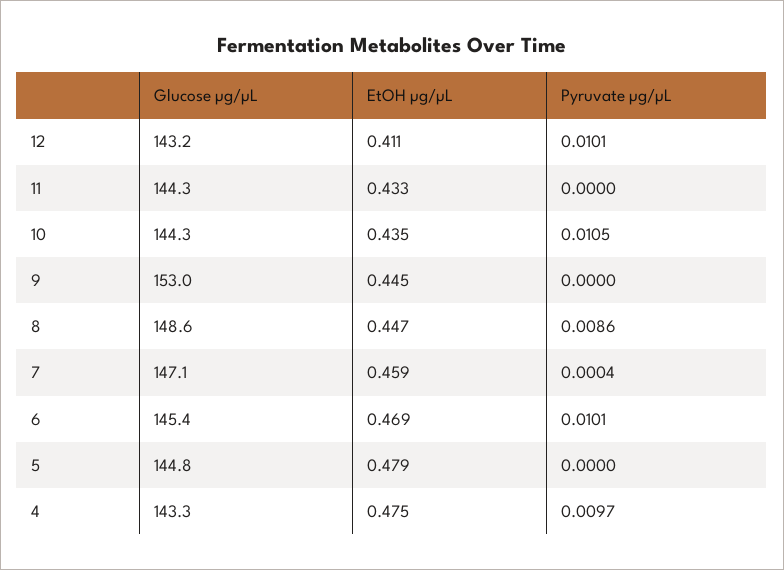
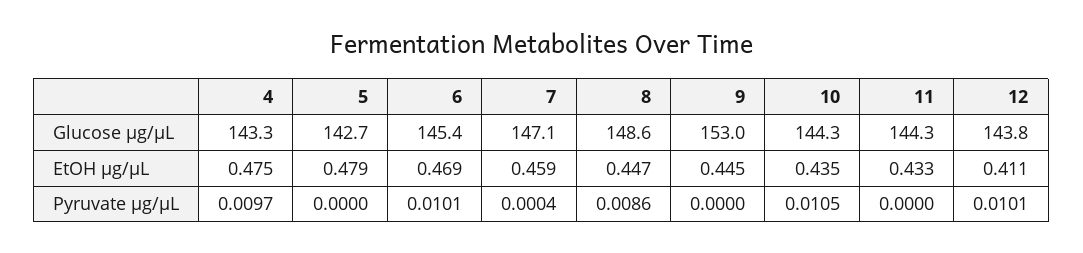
  {
    "Glucose µg/µL": {
-     "12": 143.2,
+     "12": 143.8,
      "11": 144.3,
      "10": 144.3,
      "9": 153,
      "8": 148.6,
      "7": 147.1,
      "6": 145.4,
-     "5": 144.8,
+     "5": 142.7,
      "4": 143.3
    },
    "EtOH µg/µL": {
      "12": 0.411,
      "11": 0.433,
      "10": 0.435,
      "9": 0.445,
      "8": 0.447,
      "7": 0.459,
      "6": 0.469,
      "5": 0.479,
      "4": 0.475
    },
    "Pyruvate µg/µL": {
      "12": 0.0101,
      "11": 0,
      "10": 0.0105,
      "9": 0,
      "8": 0.0086,
      "7": 0.0004,
      "6": 0.0101,
      "5": 0,
      "4": 0.0097
    }
  }

